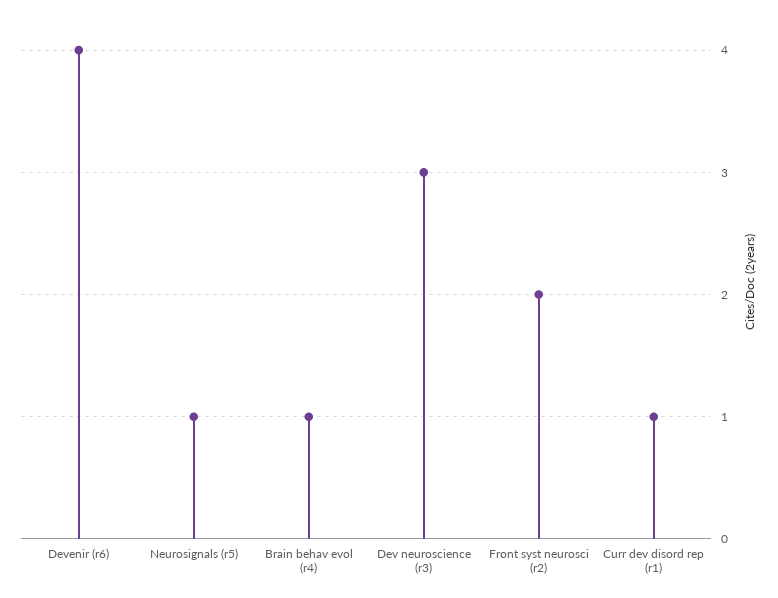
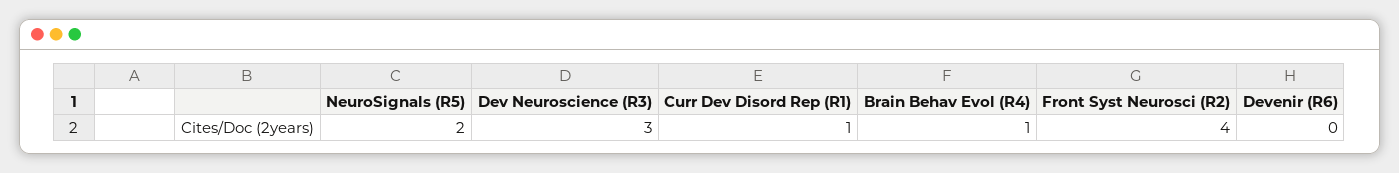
  {
-   "Devenir (r6)": 4,
+   "Devenir (r6)": 0,
-   "Neurosignals (r5)": 1,
+   "Neurosignals (r5)": 2,
    "Brain behav evol (r4)": 1,
    "Dev neuroscience (r3)": 3,
-   "Front syst neurosci (r2)": 2,
+   "Front syst neurosci (r2)": 4,
    "Curr dev disord rep (r1)": 1
  }

